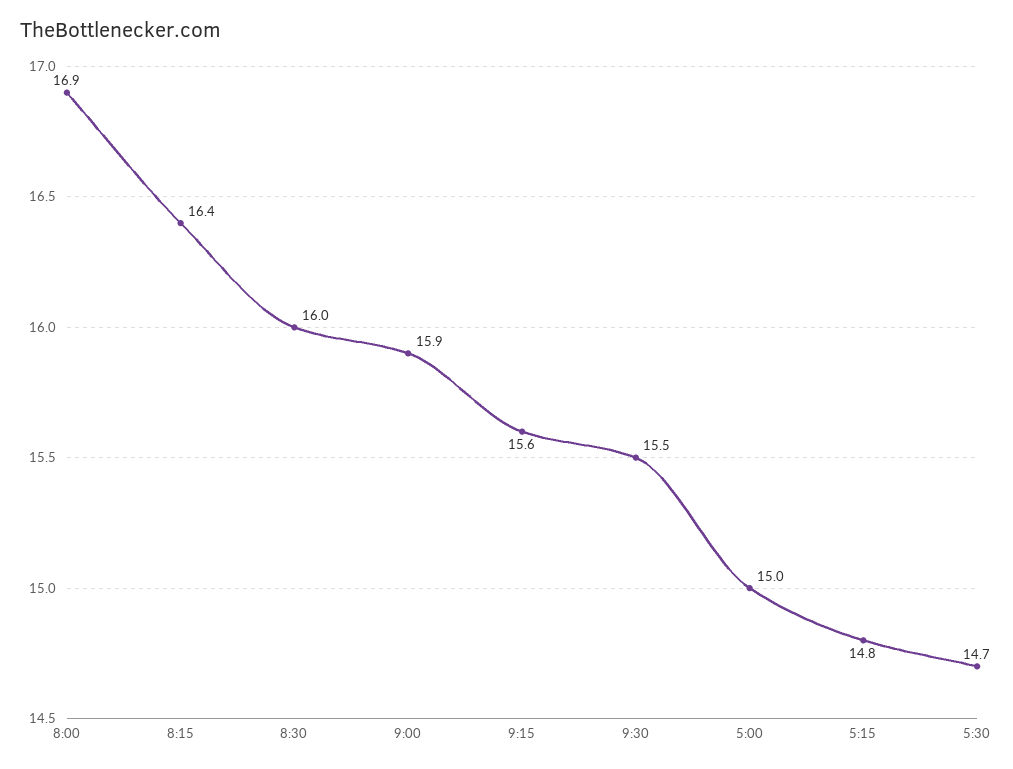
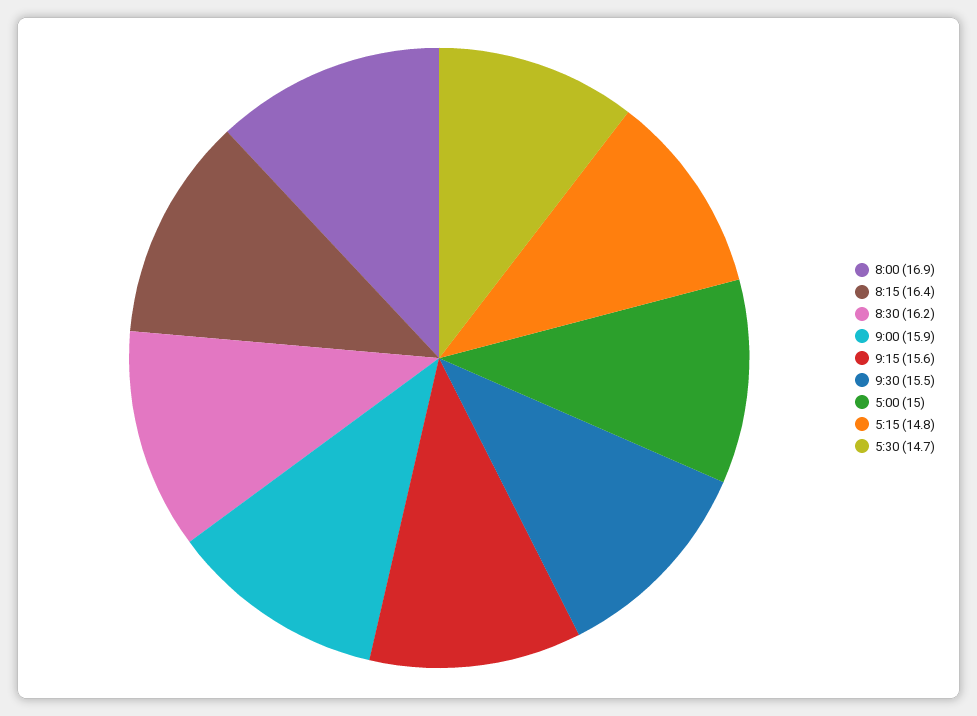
  {
    "8:00": 16.9,
    "8:15": 16.4,
-   "8:30": 16,
+   "8:30": 16.2,
    "9:00": 15.9,
    "9:15": 15.6,
    "9:30": 15.5,
    "5:00": 15,
    "5:15": 14.8,
    "5:30": 14.7
  }

